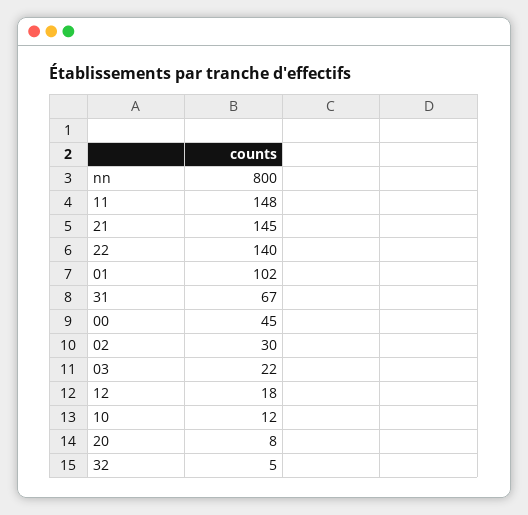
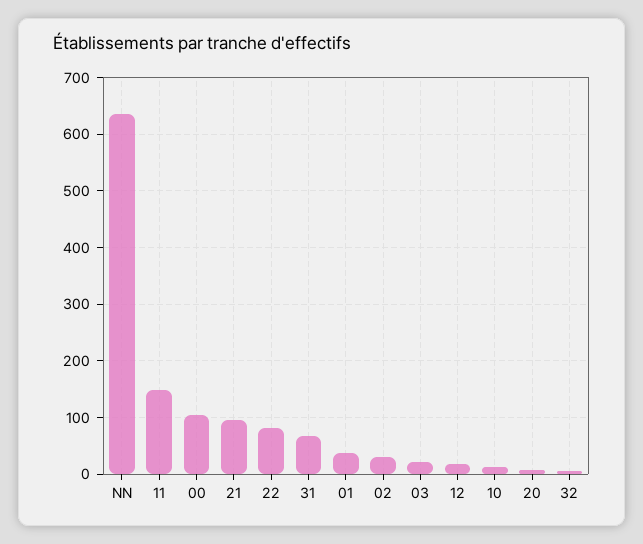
  {
-   "nn": 800,
+   "nn": 640,
    "11": 148,
-   "21": 145,
+   "21": 100,
-   "22": 140,
+   "22": 80,
-   "01": 102,
+   "01": 40,
    "31": 67,
-   "00": 45,
+   "00": 100,
    "02": 30,
    "03": 22,
    "12": 18,
    "10": 12,
    "20": 8,
    "32": 5
  }

